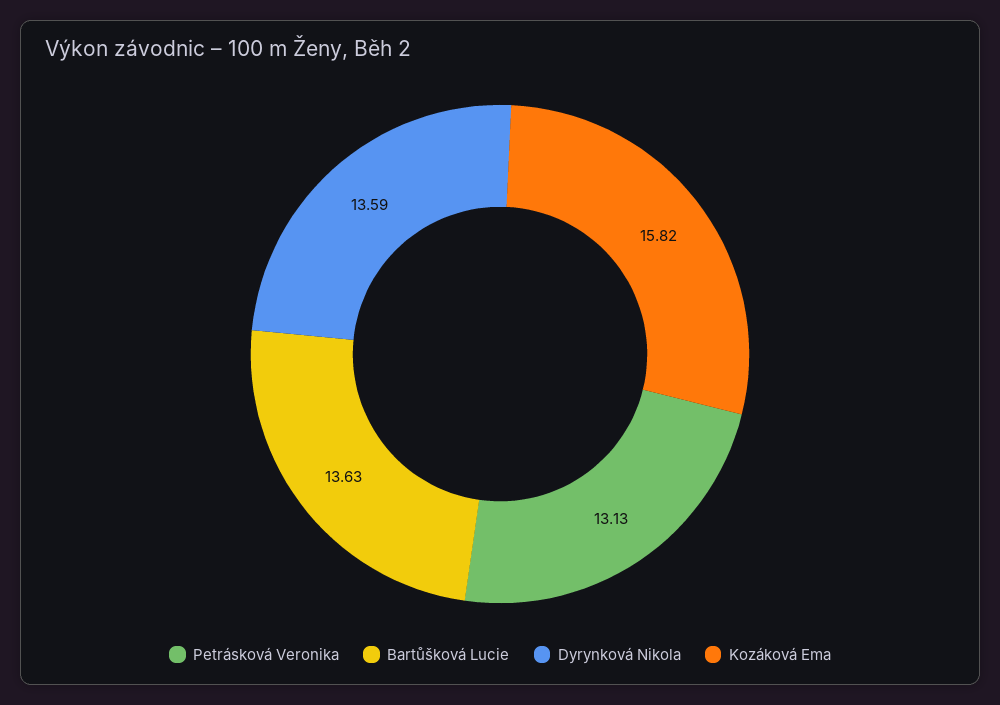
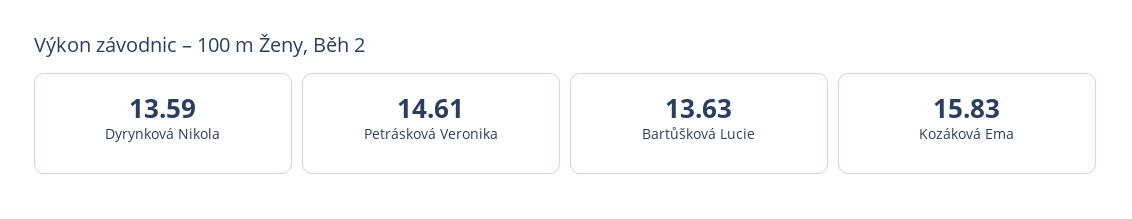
  {
-   "Petrásková Veronika": 13.13,
+   "Petrásková Veronika": 14.61,
    "Bartůšková Lucie": 13.63,
    "Dyrynková Nikola": 13.59,
-   "Kozáková Ema": 15.82
+   "Kozáková Ema": 15.83
  }

